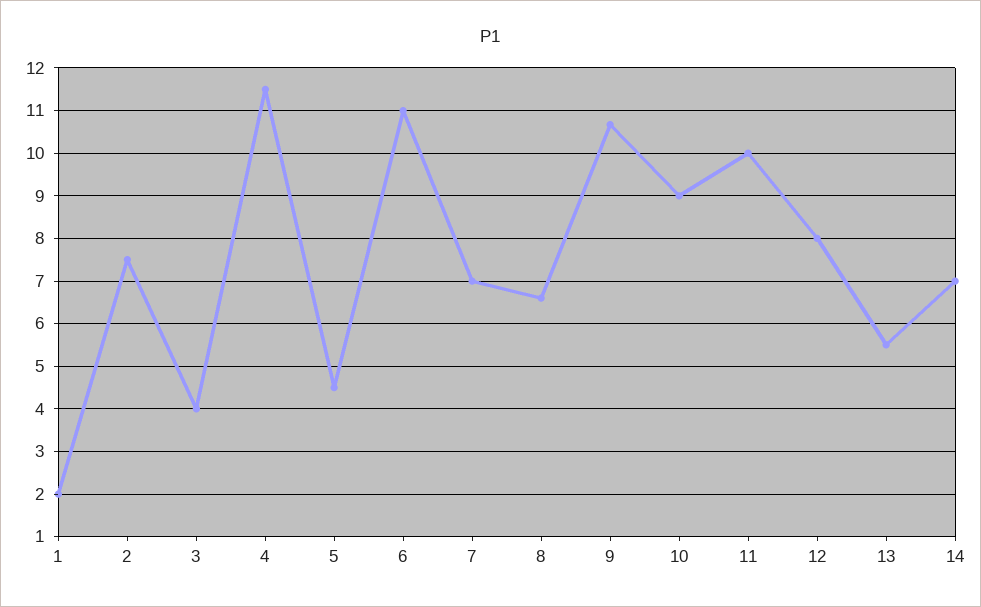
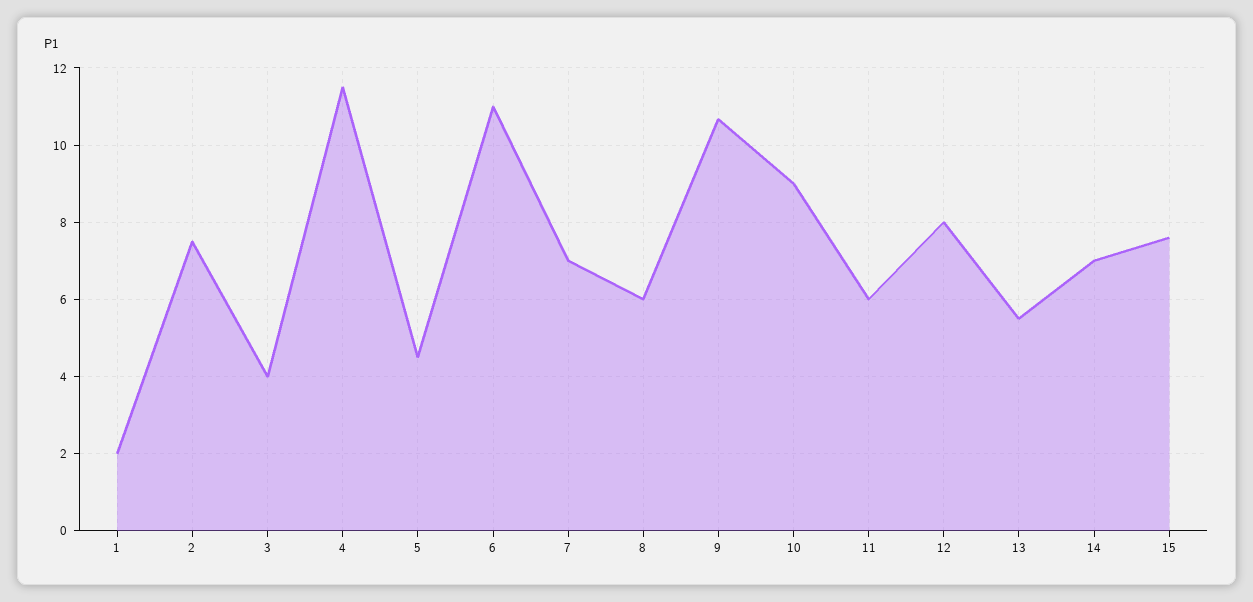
  {
    "1": 2,
    "2": 7.6,
    "3": 4,
    "4": 11.6,
    "5": 4.6,
    "6": 11,
    "7": 7,
-   "8": 6.6,
+   "8": 6,
    "9": 10.6,
    "10": 9,
-   "11": 10,
+   "11": 6,
    "12": 8,
    "13": 5.6,
-   "14": 7
+   "14": 7,
+   "15": 7.6
  }

